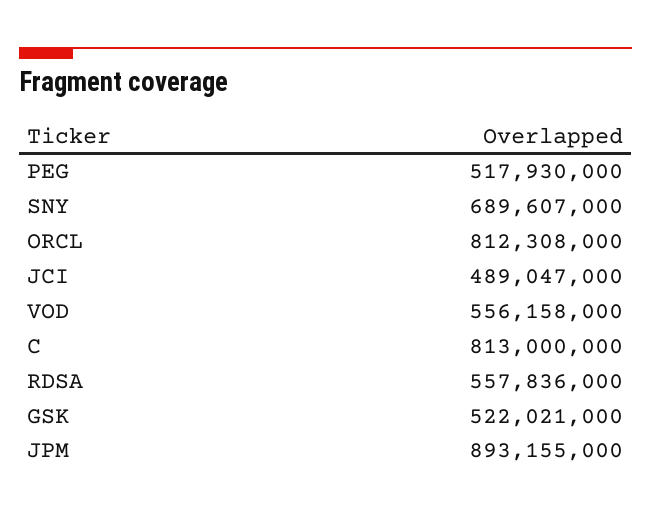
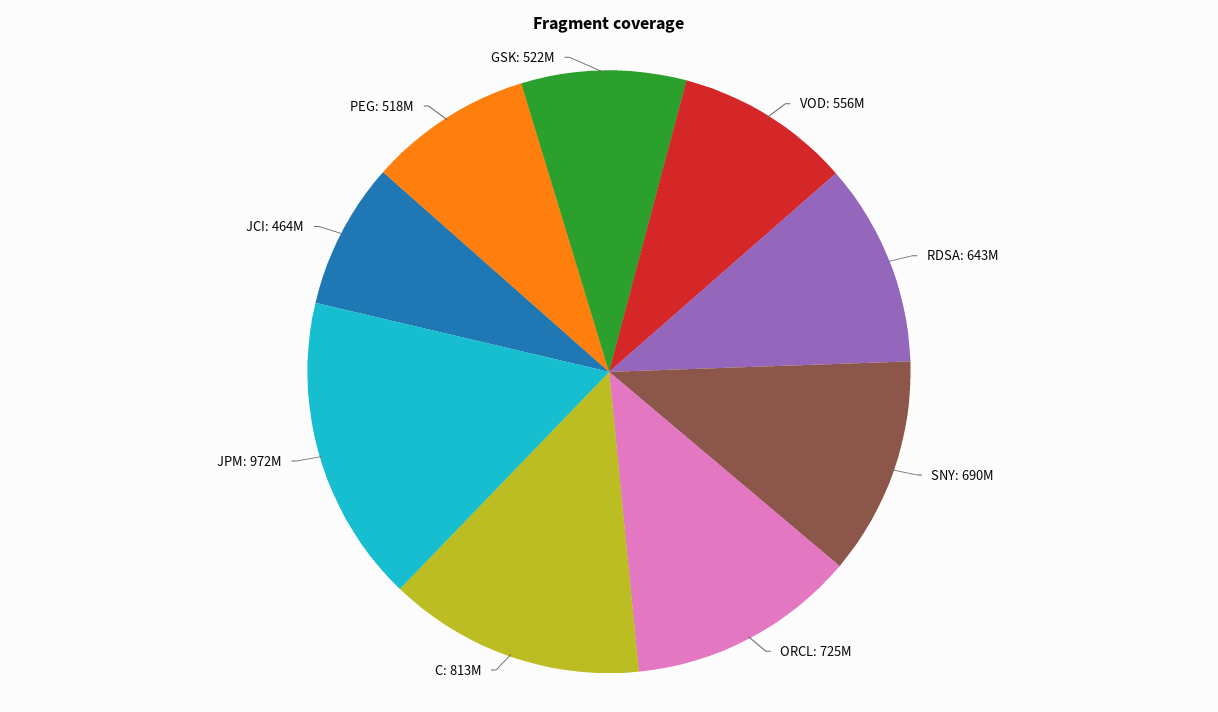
  {
    "PEG": 517930000,
    "SNY": 689607000,
-   "ORCL": 812308000,
+   "ORCL": 725000000,
-   "JCI": 489047000,
+   "JCI": 464000000,
    "VOD": 556158000,
    "C": 813000000,
-   "RDSA": 557836000,
+   "RDSA": 643000000,
    "GSK": 522021000,
-   "JPM": 893155000
+   "JPM": 972000000
  }

